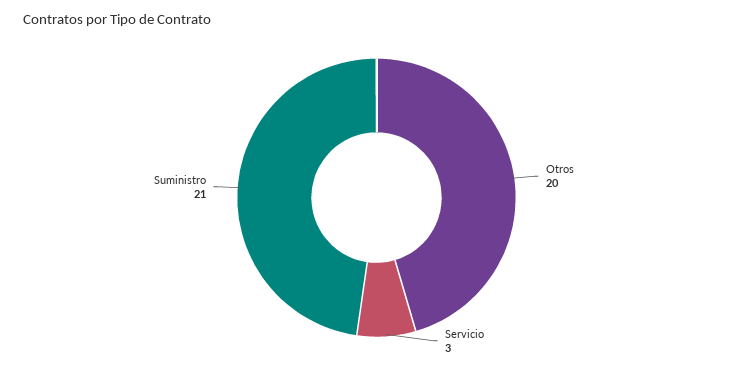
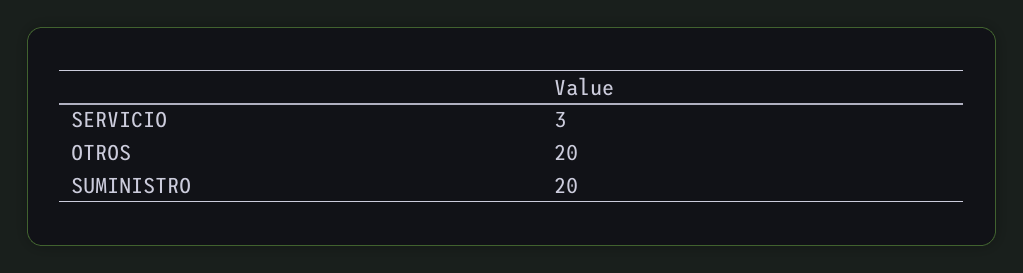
  {
    "Otros": 20,
    "Servicio": 3,
-   "Suministro": 21
+   "Suministro": 20
  }

